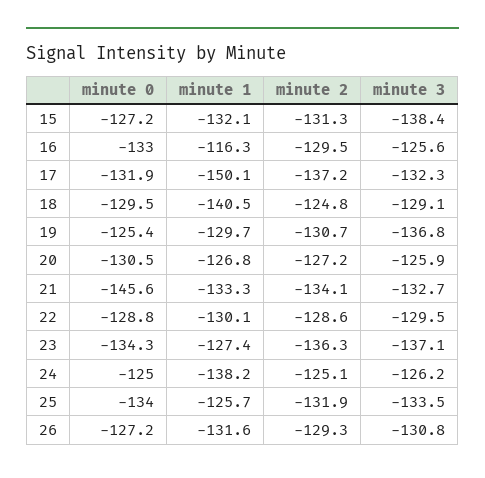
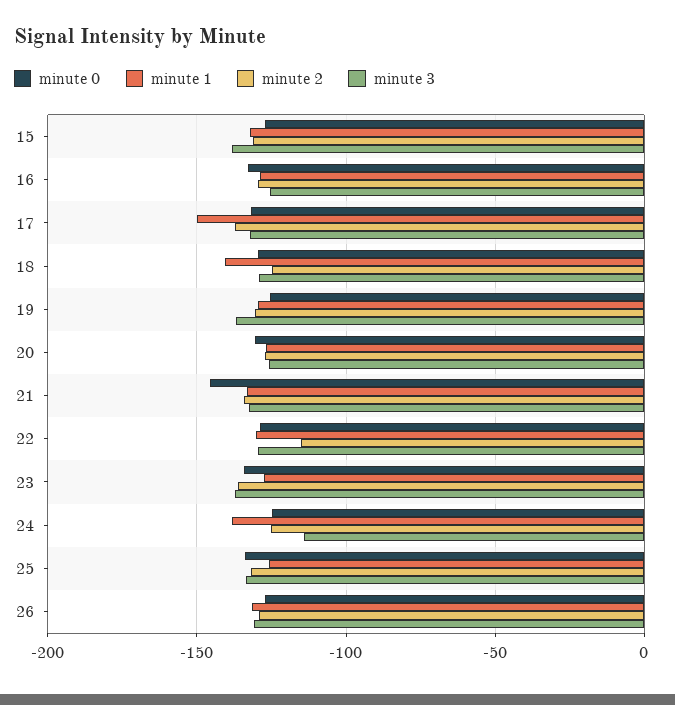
  {
    "minute 0": {
      "15": -127.2,
      "16": -133,
      "17": -131.9,
      "18": -129.5,
      "19": -125.4,
      "20": -130.5,
      "21": -145.6,
      "22": -128.8,
      "23": -134.3,
      "24": -125,
      "25": -134,
      "26": -127.2
    },
    "minute 1": {
      "15": -132.1,
-     "16": -116.3,
+     "16": -130,
      "17": -150.1,
      "18": -140.5,
      "19": -129.7,
      "20": -126.8,
      "21": -133.3,
      "22": -130.1,
      "23": -127.4,
      "24": -138.2,
      "25": -125.7,
      "26": -131.6
    },
    "minute 2": {
      "15": -131.3,
      "16": -129.5,
      "17": -137.2,
      "18": -124.8,
      "19": -130.7,
      "20": -127.2,
      "21": -134.1,
-     "22": -128.6,
+     "22": -115,
      "23": -136.3,
      "24": -125.1,
      "25": -131.9,
      "26": -129.3
    },
    "minute 3": {
      "15": -138.4,
      "16": -125.6,
      "17": -132.3,
      "18": -129.1,
      "19": -136.8,
      "20": -125.9,
      "21": -132.7,
      "22": -129.5,
      "23": -137.1,
-     "24": -126.2,
+     "24": -115,
      "25": -133.5,
      "26": -130.8
    }
  }

